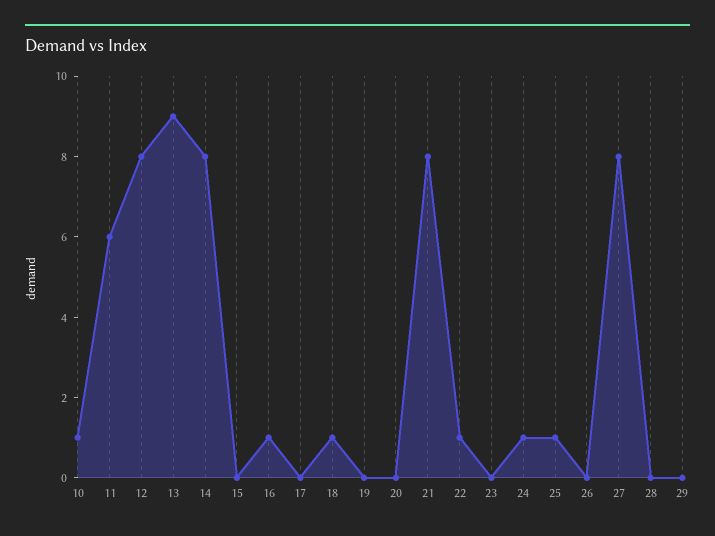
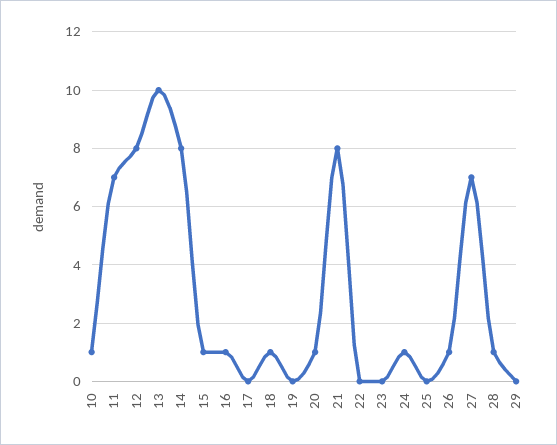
  {
    "10": 1,
-   "11": 6,
+   "11": 7,
    "12": 8,
-   "13": 9,
+   "13": 10,
    "14": 8,
-   "15": 0,
+   "15": 1,
    "16": 1,
    "17": 0,
    "18": 1,
    "19": 0,
-   "20": 0,
+   "20": 1,
    "21": 8,
-   "22": 1,
+   "22": 0,
    "23": 0,
    "24": 1,
-   "25": 1,
+   "25": 0,
-   "26": 0,
+   "26": 1,
-   "27": 8,
+   "27": 7,
-   "28": 0,
+   "28": 1,
    "29": 0
  }

